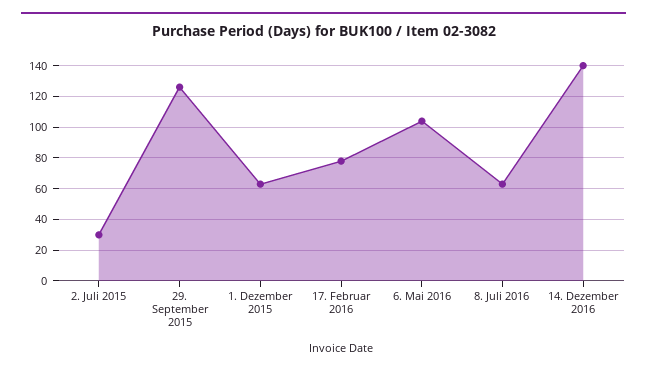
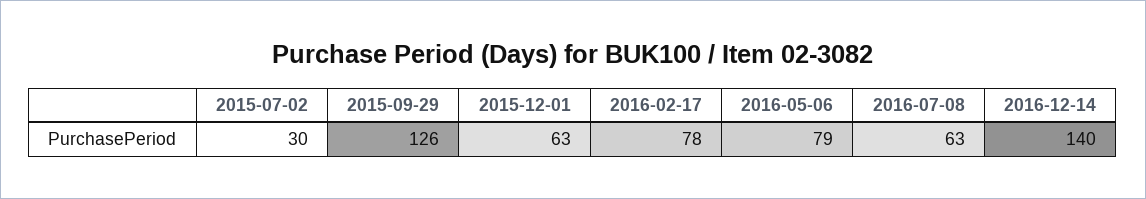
  {
    "2. Juli 2015": 30,
    "29. September 2015": 126,
    "1. Dezember 2015": 63,
    "17. Februar 2016": 78,
-   "6. Mai 2016": 105,
+   "6. Mai 2016": 79,
    "8. Juli 2016": 63,
    "14. Dezember 2016": 140
  }

